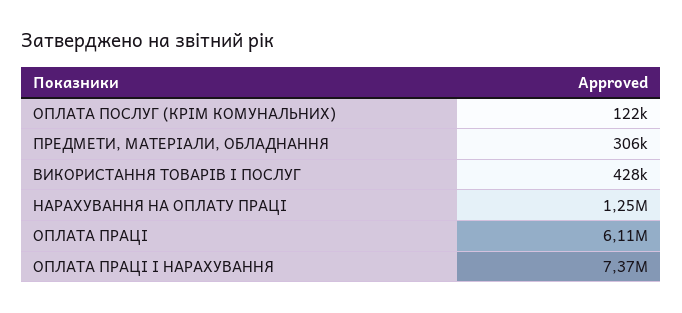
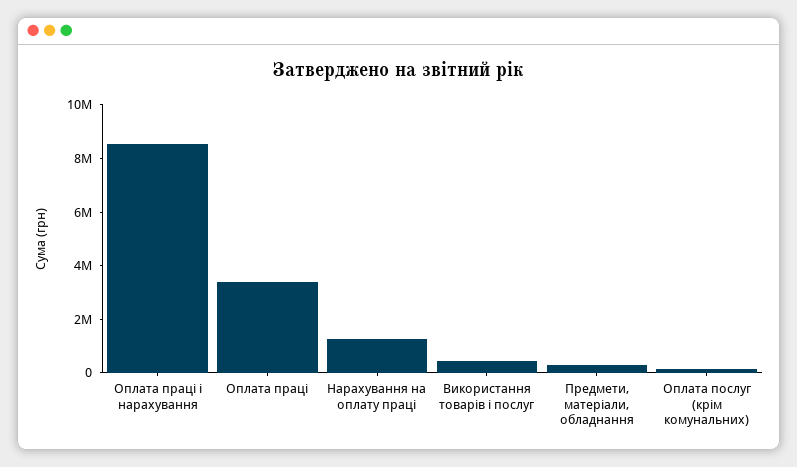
  {
    "ОПЛАТА ПОСЛУГ (КРІМ КОМУНАЛЬНИХ)": 122000,
    "ПРЕДМЕТИ, МАТЕРІАЛИ, ОБЛАДНАННЯ": 306000,
    "ВИКОРИСТАННЯ ТОВАРІВ І ПОСЛУГ": 428000,
    "НАРАХУВАННЯ НА ОПЛАТУ ПРАЦІ": 1250000,
-   "ОПЛАТА ПРАЦІ": 6110000,
+   "ОПЛАТА ПРАЦІ": 3500000,
-   "ОПЛАТА ПРАЦІ І НАРАХУВАННЯ": 7370000
+   "ОПЛАТА ПРАЦІ І НАРАХУВАННЯ": 8500000
  }

